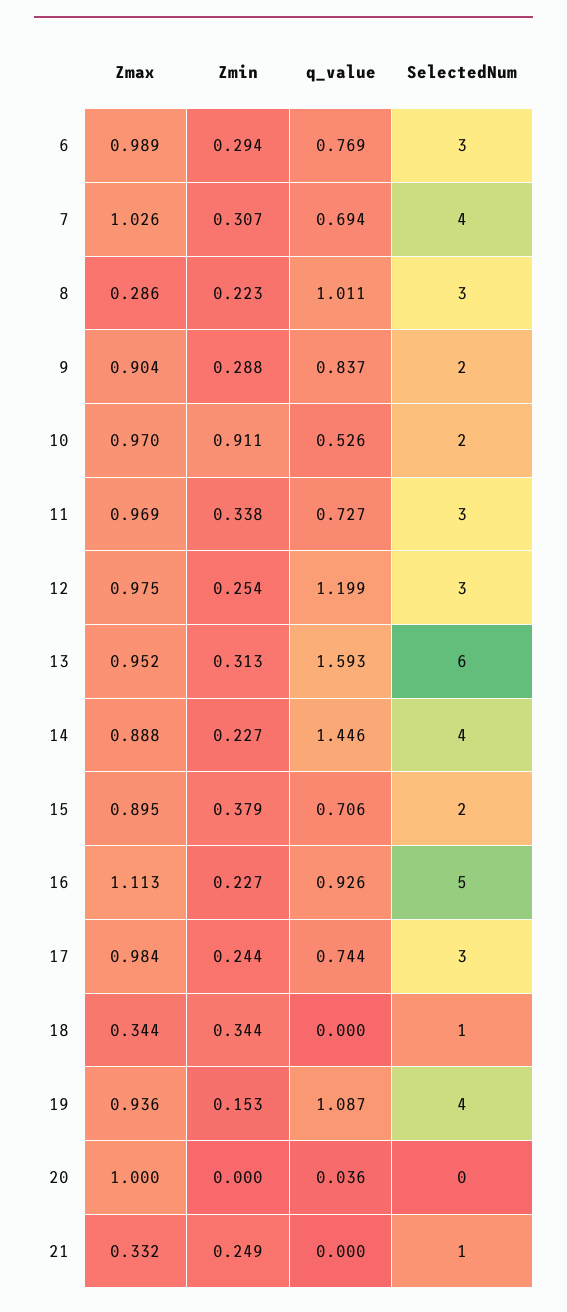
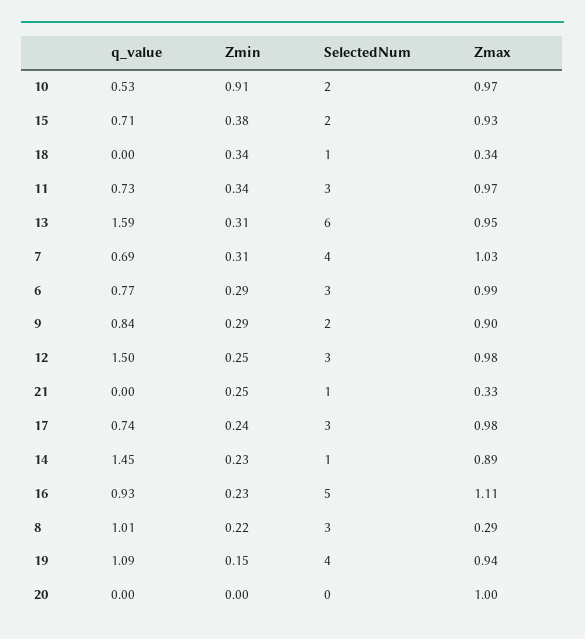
  {
    "Zmax": {
      "6": 0.989,
      "7": 1.026,
      "8": 0.286,
      "9": 0.904,
      "10": 0.97,
      "11": 0.969,
      "12": 0.975,
      "13": 0.952,
      "14": 0.888,
-     "15": 0.895,
+     "15": 0.93,
      "16": 1.113,
      "17": 0.984,
      "18": 0.344,
      "19": 0.936,
      "20": 1,
      "21": 0.332
    },
    "Zmin": {
      "6": 0.294,
      "7": 0.307,
      "8": 0.223,
      "9": 0.288,
      "10": 0.911,
      "11": 0.338,
      "12": 0.254,
      "13": 0.313,
      "14": 0.227,
      "15": 0.379,
      "16": 0.227,
      "17": 0.244,
      "18": 0.344,
      "19": 0.153,
      "20": 0,
      "21": 0.249
    },
    "q_value": {
      "6": 0.769,
      "7": 0.694,
      "8": 1.011,
      "9": 0.837,
      "10": 0.526,
      "11": 0.727,
-     "12": 1.199,
+     "12": 1.5,
      "13": 1.593,
      "14": 1.446,
      "15": 0.706,
      "16": 0.926,
      "17": 0.744,
      "18": 0,
      "19": 1.087,
-     "20": 0.036,
+     "20": 0,
      "21": 0
    },
    "SelectedNum": {
      "6": 3,
      "7": 4,
      "8": 3,
      "9": 2,
      "10": 2,
      "11": 3,
      "12": 3,
      "13": 6,
-     "14": 4,
+     "14": 1,
      "15": 2,
      "16": 5,
      "17": 3,
      "18": 1,
      "19": 4,
      "20": 0,
      "21": 1
    }
  }

